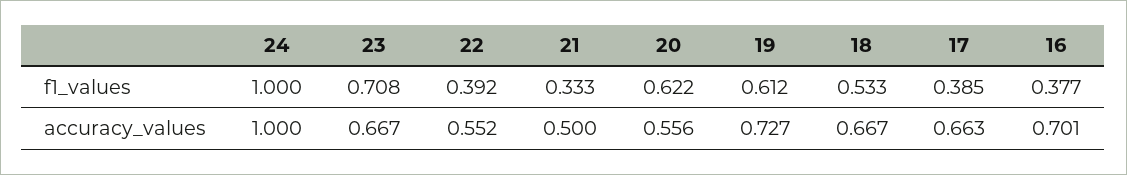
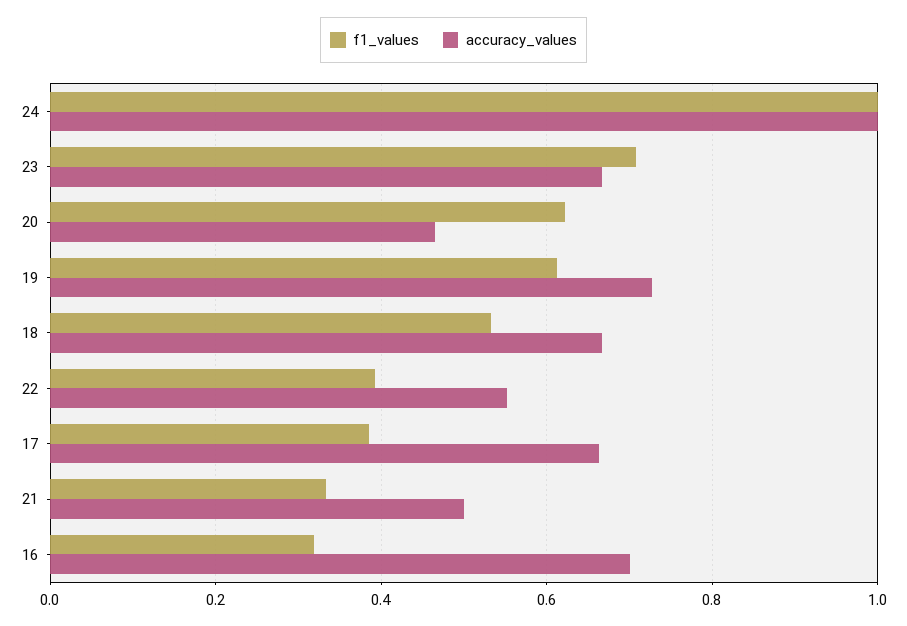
  {
    "f1_values": {
      "24": 1,
      "23": 0.708,
      "22": 0.392,
      "21": 0.333,
      "20": 0.622,
      "19": 0.612,
      "18": 0.533,
      "17": 0.385,
-     "16": 0.377
+     "16": 0.32
    },
    "accuracy_values": {
      "24": 1,
      "23": 0.667,
      "22": 0.552,
      "21": 0.5,
-     "20": 0.556,
+     "20": 0.46,
      "19": 0.727,
      "18": 0.667,
      "17": 0.663,
      "16": 0.701
    }
  }

